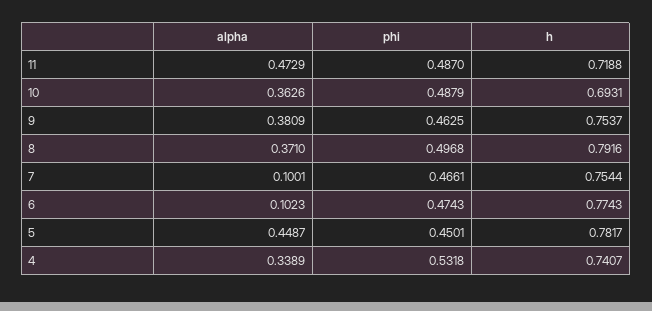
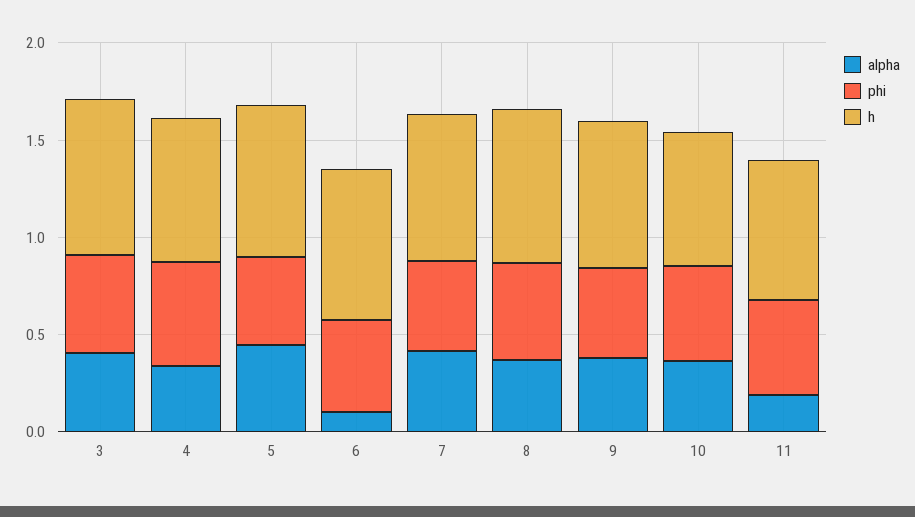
  {
    "alpha": {
-     "11": 0.4729,
+     "11": 0.2,
      "10": 0.3626,
      "9": 0.3809,
      "8": 0.371,
-     "7": 0.1001,
+     "7": 0.4,
      "6": 0.1023,
      "5": 0.4487,
-     "4": 0.3389
+     "4": 0.3389,
+     "3": 0.4
    },
    "phi": {
      "11": 0.487,
      "10": 0.4879,
      "9": 0.4625,
      "8": 0.4968,
      "7": 0.4661,
      "6": 0.4743,
      "5": 0.4501,
-     "4": 0.5318
+     "4": 0.5318,
+     "3": 0.5
    },
    "h": {
      "11": 0.7188,
      "10": 0.6931,
      "9": 0.7537,
      "8": 0.7916,
      "7": 0.7544,
      "6": 0.7743,
      "5": 0.7817,
-     "4": 0.7407
+     "4": 0.7407,
+     "3": 0.8
    }
  }

